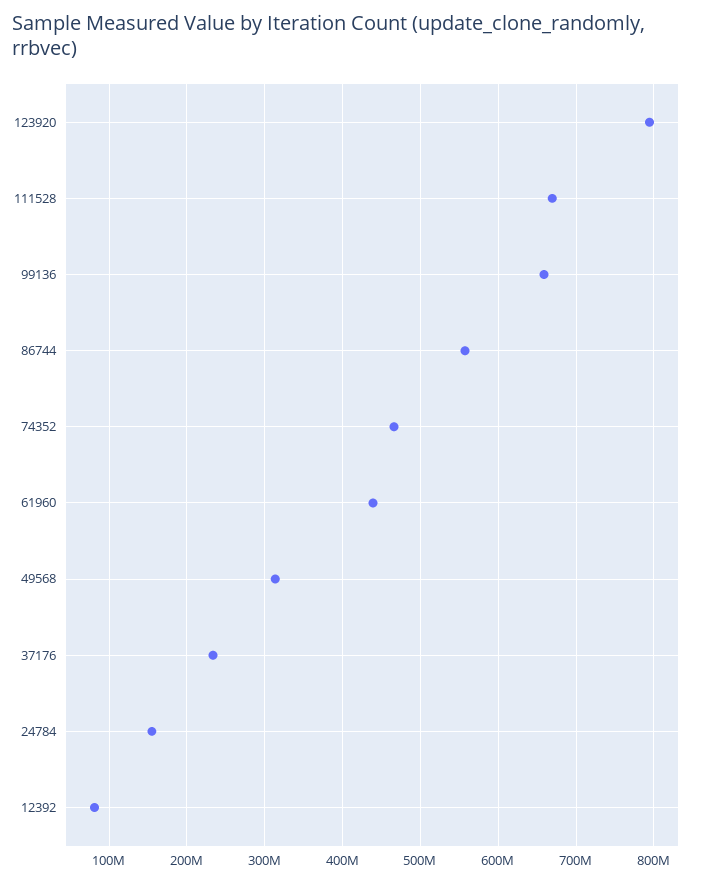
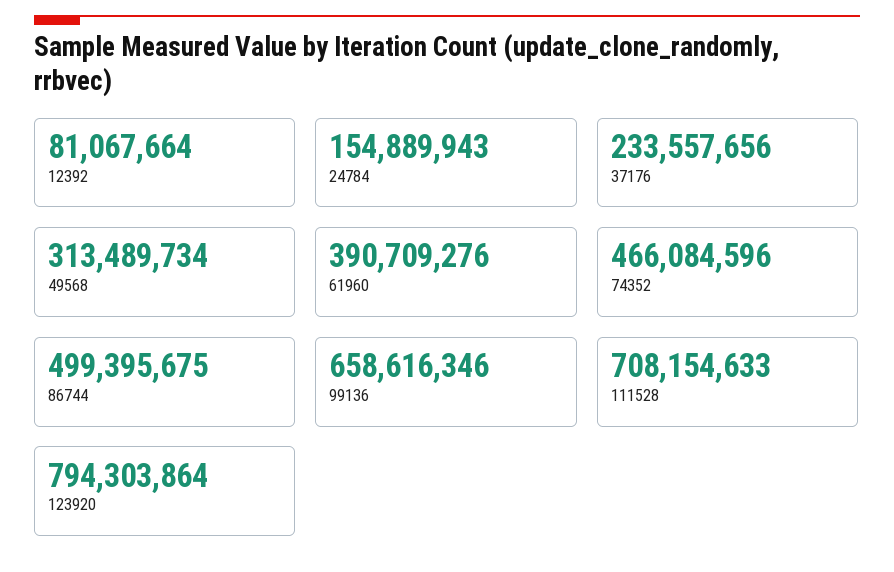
  {
    "123920": 794303864,
-   "111528": 670000000,
+   "111528": 708154633,
    "99136": 658616346,
-   "86744": 560000000,
+   "86744": 499395675,
    "74352": 466084596,
-   "61960": 440000000,
+   "61960": 390709276,
    "49568": 313489734,
    "37176": 233557656,
    "24784": 154889943,
    "12392": 81067664
  }

